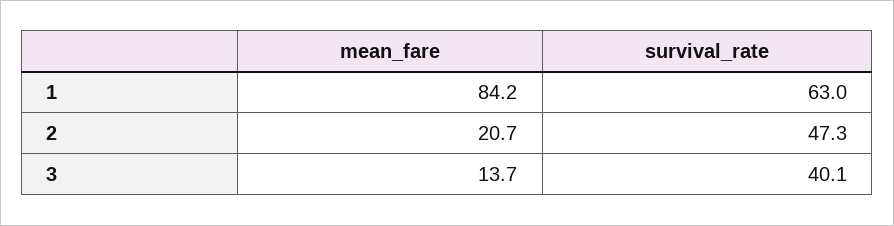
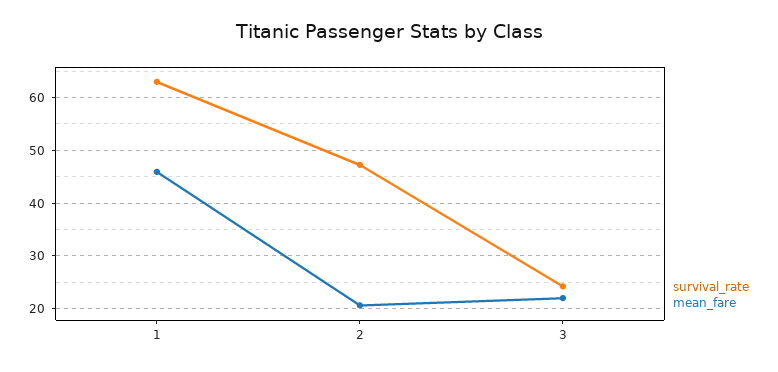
  {
    "mean_fare": {
-     "1": 84.2,
+     "1": 46,
      "2": 20.7,
-     "3": 13.7
+     "3": 22
    },
    "survival_rate": {
      "1": 63,
      "2": 47.3,
-     "3": 40.1
+     "3": 24
    }
  }

